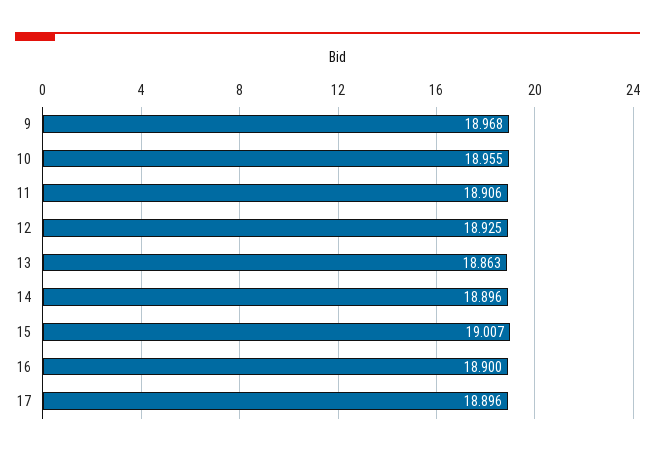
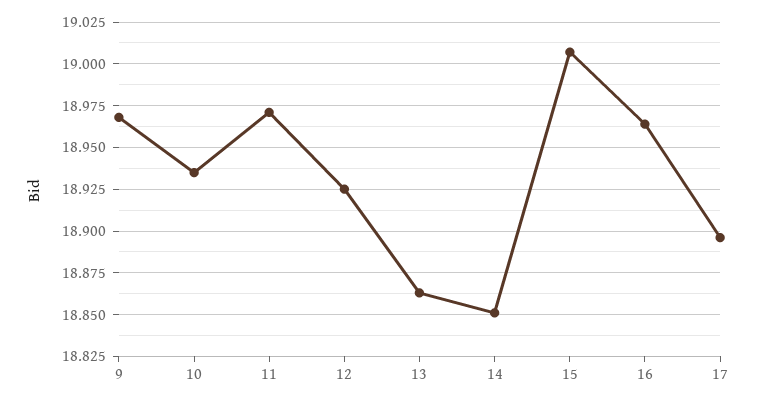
  {
    "9": 18.968,
-   "10": 18.955,
+   "10": 18.935,
-   "11": 18.906,
+   "11": 18.97,
    "12": 18.925,
    "13": 18.863,
-   "14": 18.896,
+   "14": 18.85,
    "15": 19.007,
-   "16": 18.9,
+   "16": 18.965,
    "17": 18.896
  }

